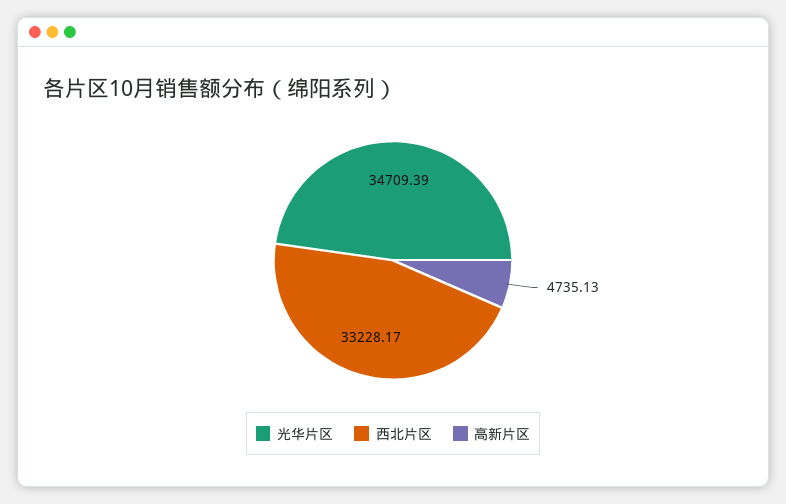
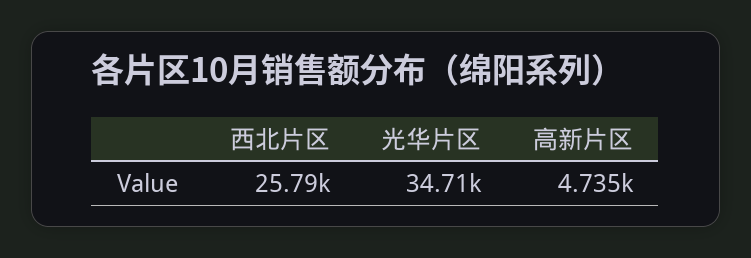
  {
    "光华片区": 34709.39,
-   "西北片区": 33228.17,
+   "西北片区": 25790,
    "高新片区": 4735.13
  }

